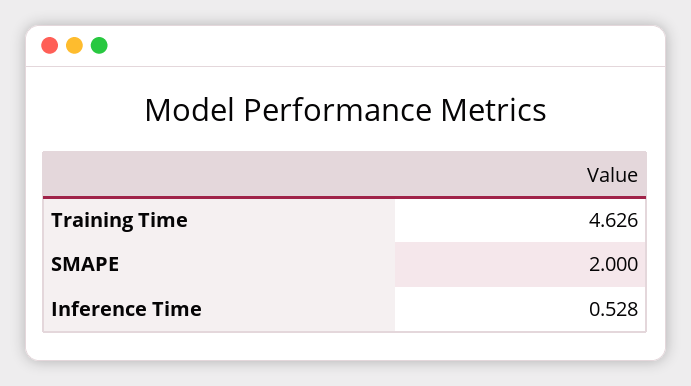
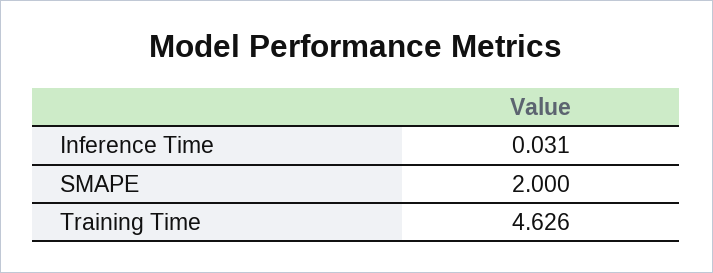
  {
    "Training Time": 4.626,
    "SMAPE": 2,
-   "Inference Time": 0.528
+   "Inference Time": 0.031
  }

